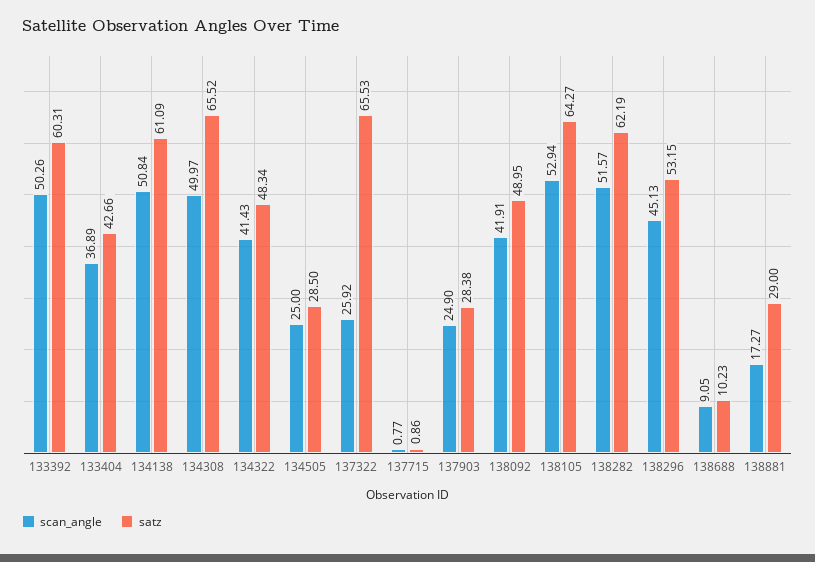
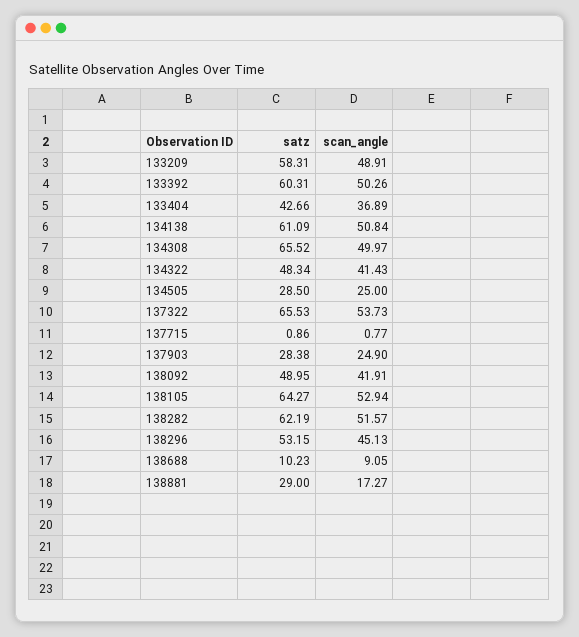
  {
    "scan_angle": {
      "133392": 50.26,
      "133404": 36.89,
      "134138": 50.84,
      "134308": 49.97,
      "134322": 41.43,
      "134505": 25,
-     "137322": 25.92,
+     "137322": 53.73,
      "137715": 0.77,
      "137903": 24.9,
      "138092": 41.91,
      "138105": 52.94,
      "138282": 51.57,
      "138296": 45.13,
      "138688": 9.05,
-     "138881": 17.27
+     "138881": 17.27,
+     "133209": 48.91
    },
    "satz": {
      "133392": 60.31,
      "133404": 42.66,
      "134138": 61.09,
      "134308": 65.52,
      "134322": 48.34,
      "134505": 28.5,
      "137322": 65.53,
      "137715": 0.86,
      "137903": 28.38,
      "138092": 48.95,
      "138105": 64.27,
      "138282": 62.19,
      "138296": 53.15,
      "138688": 10.23,
-     "138881": 29
+     "138881": 29,
+     "133209": 58.31
    }
  }

